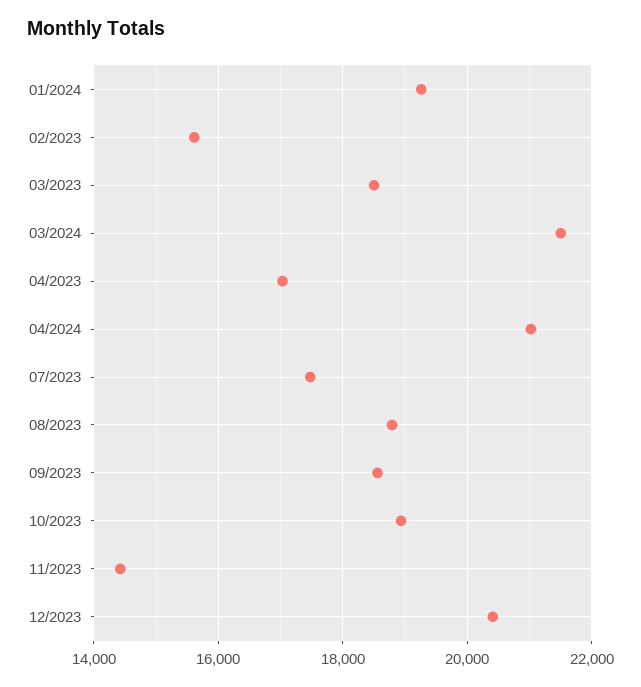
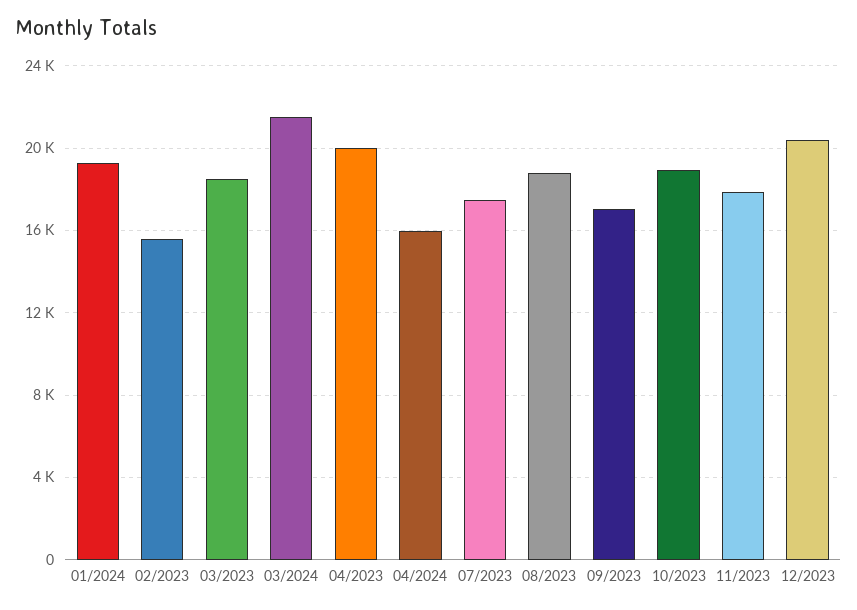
  {
    "01/2024": 19200,
    "02/2023": 15600,
    "03/2023": 18600,
    "03/2024": 21600,
-   "04/2023": 17000,
+   "04/2023": 20000,
-   "04/2024": 21000,
+   "04/2024": 16000,
    "07/2023": 17400,
    "08/2023": 18800,
-   "09/2023": 18600,
+   "09/2023": 17000,
    "10/2023": 19000,
-   "11/2023": 14400,
+   "11/2023": 18000,
    "12/2023": 20400
  }

